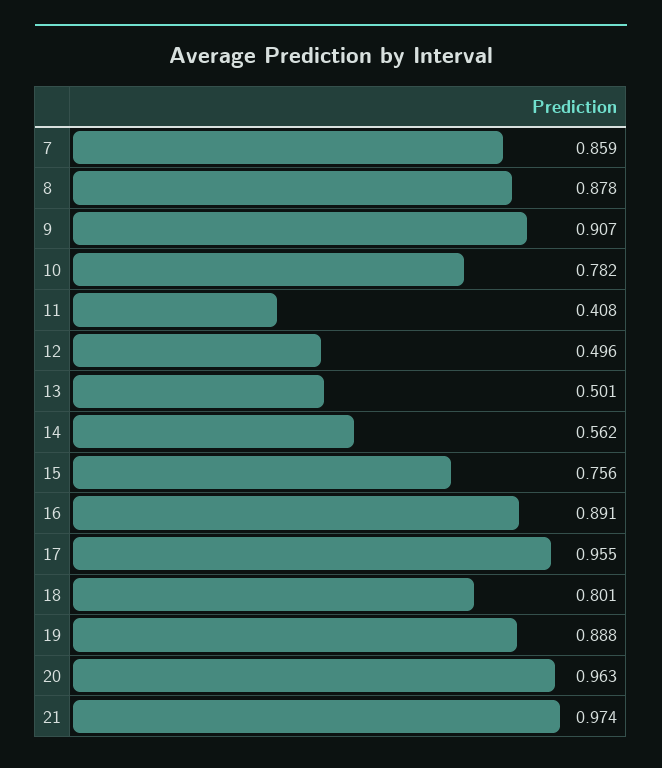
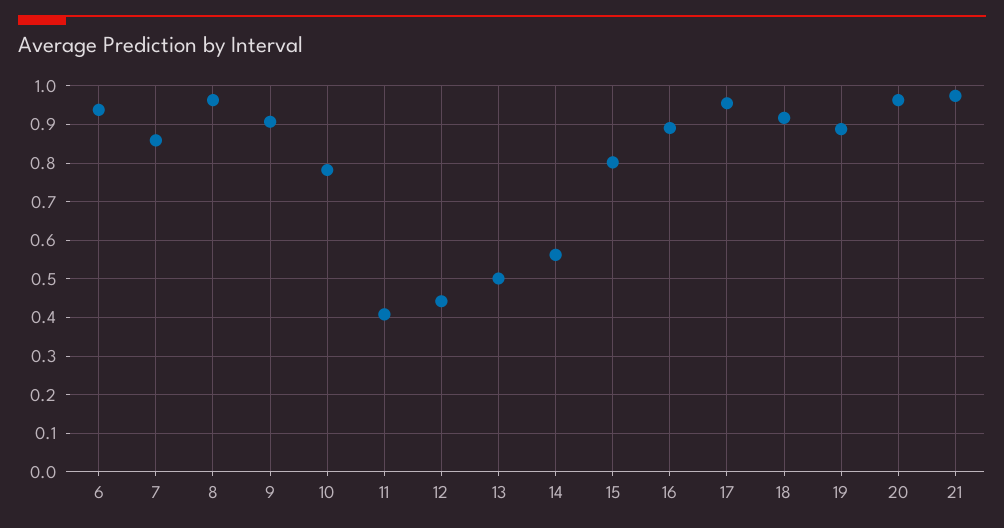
  {
    "7": 0.859,
-   "8": 0.878,
+   "8": 0.96,
    "9": 0.907,
    "10": 0.782,
    "11": 0.408,
-   "12": 0.496,
+   "12": 0.44,
    "13": 0.501,
    "14": 0.562,
-   "15": 0.756,
+   "15": 0.8,
    "16": 0.891,
    "17": 0.955,
-   "18": 0.801,
+   "18": 0.92,
    "19": 0.888,
    "20": 0.963,
-   "21": 0.974
+   "21": 0.974,
+   "6": 0.94
  }

